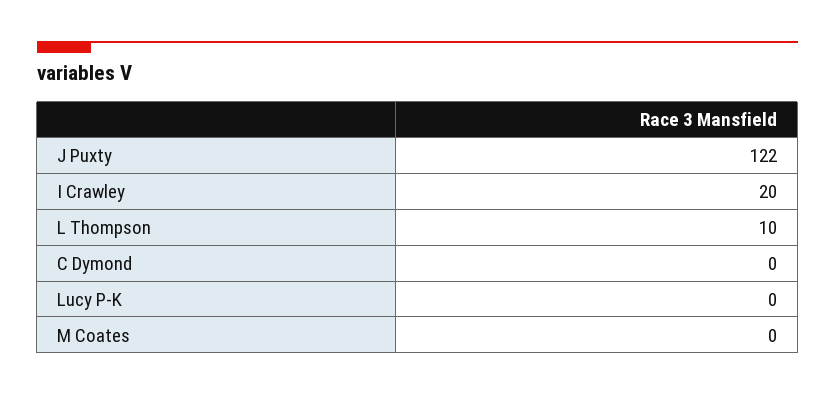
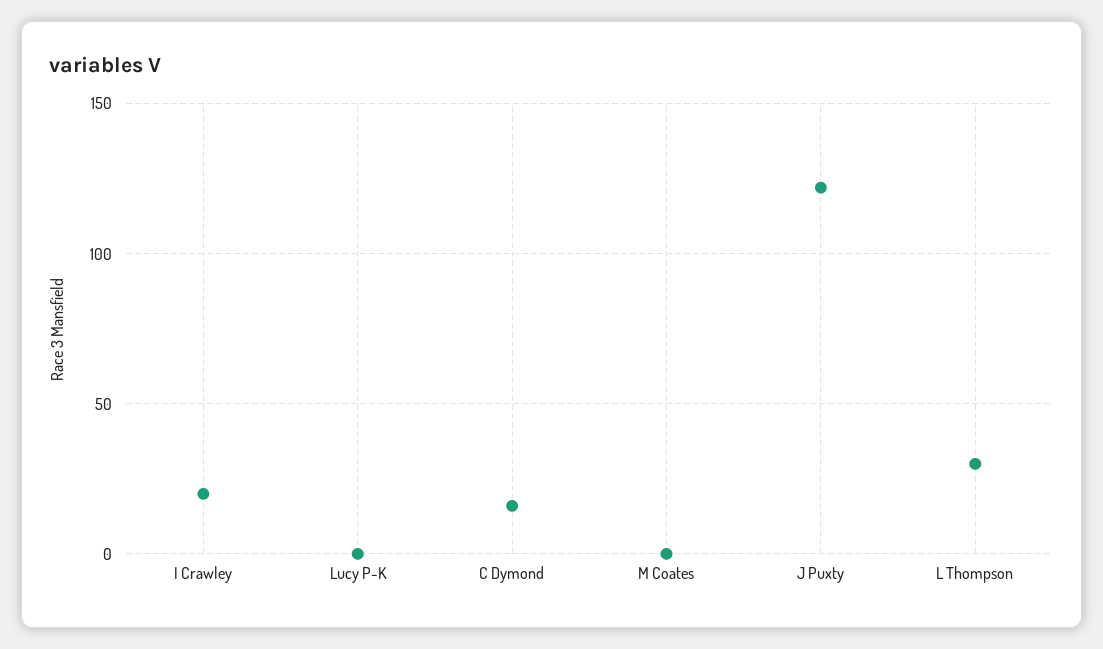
  {
    "J Puxty": 122,
    "I Crawley": 20,
-   "L Thompson": 10,
+   "L Thompson": 30,
-   "C Dymond": 0,
+   "C Dymond": 15,
    "Lucy P-K": 0,
    "M Coates": 0
  }

